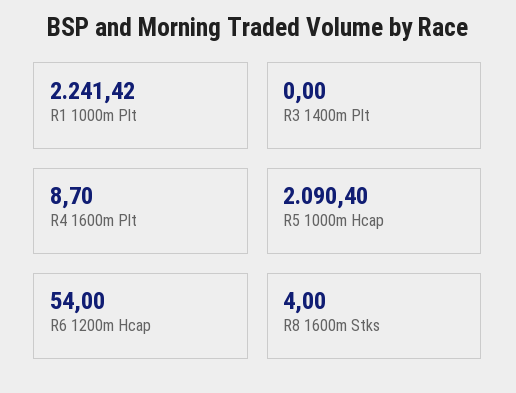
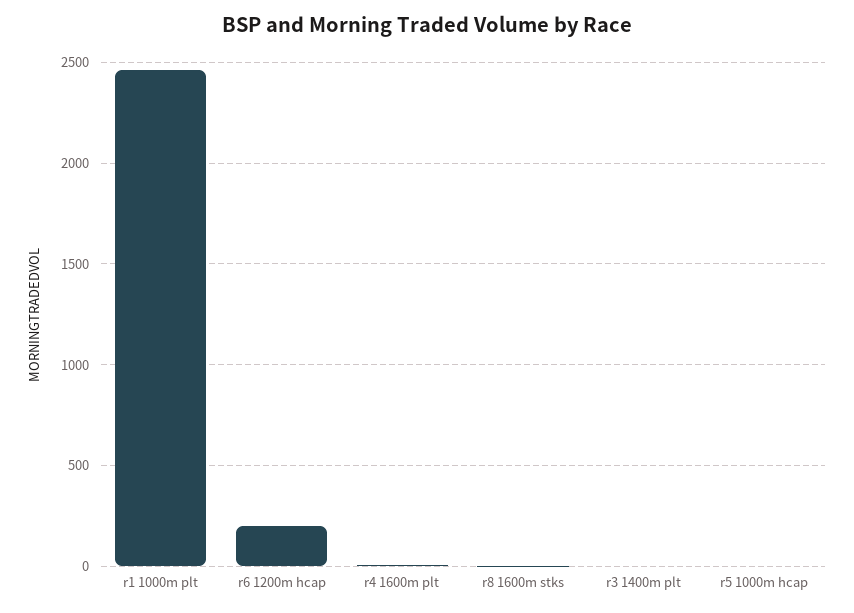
  {
-   "R1 1000m Plt": 2241.42,
+   "R1 1000m Plt": 2450,
    "R3 1400m Plt": 0,
    "R4 1600m Plt": 8.7,
-   "R5 1000m Hcap": 2090.4,
+   "R5 1000m Hcap": 0,
-   "R6 1200m Hcap": 54,
+   "R6 1200m Hcap": 200,
    "R8 1600m Stks": 4
  }

